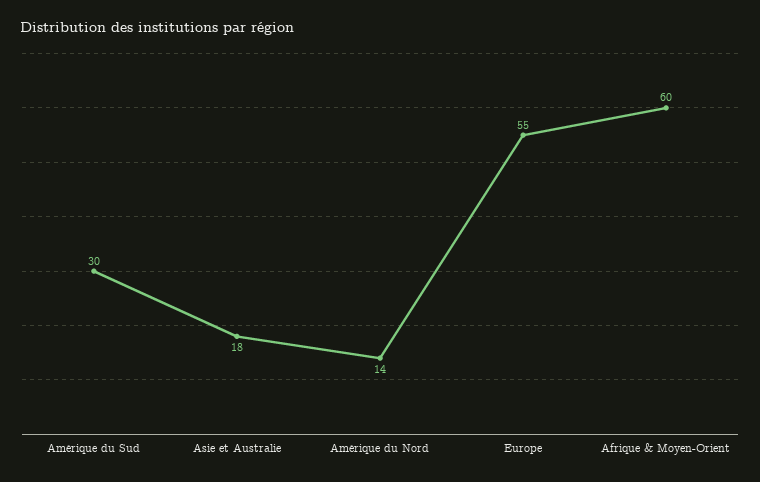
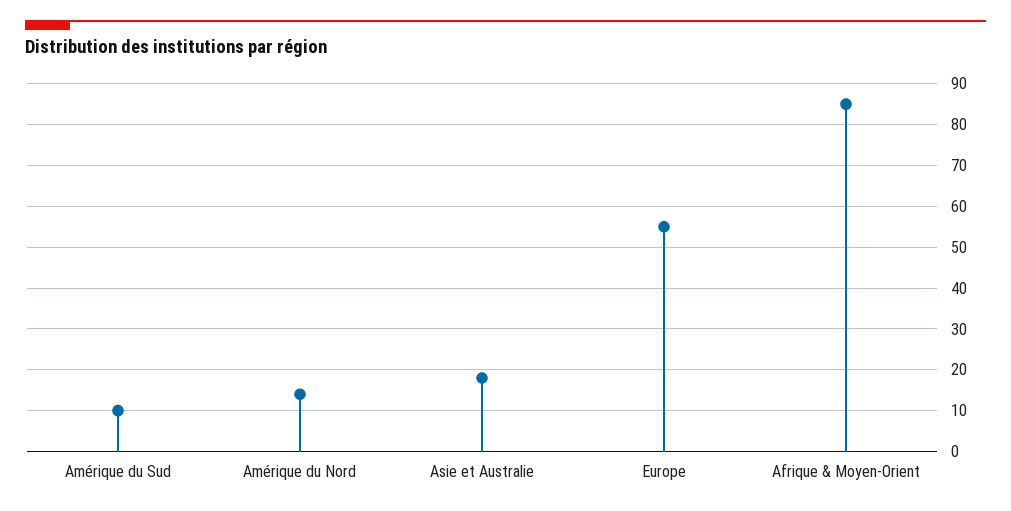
  {
-   "Amérique du Sud": 30,
+   "Amérique du Sud": 10,
    "Asie et Australie": 18,
    "Amérique du Nord": 14,
    "Europe": 55,
-   "Afrique & Moyen-Orient": 60
+   "Afrique & Moyen-Orient": 85
  }

